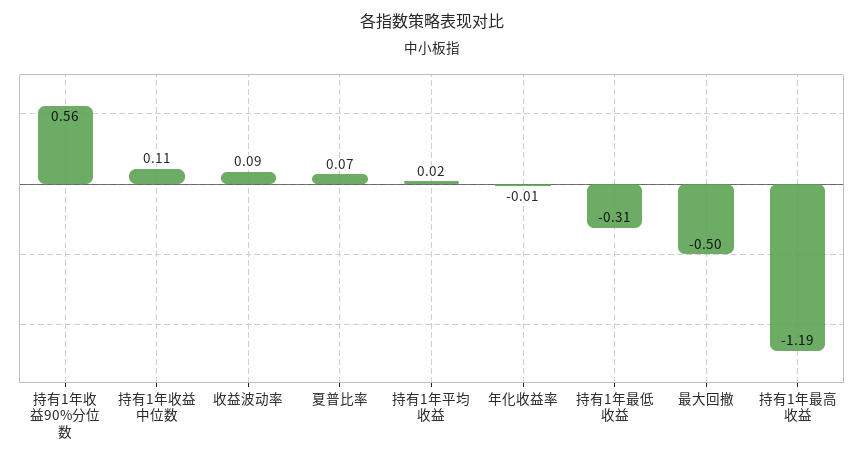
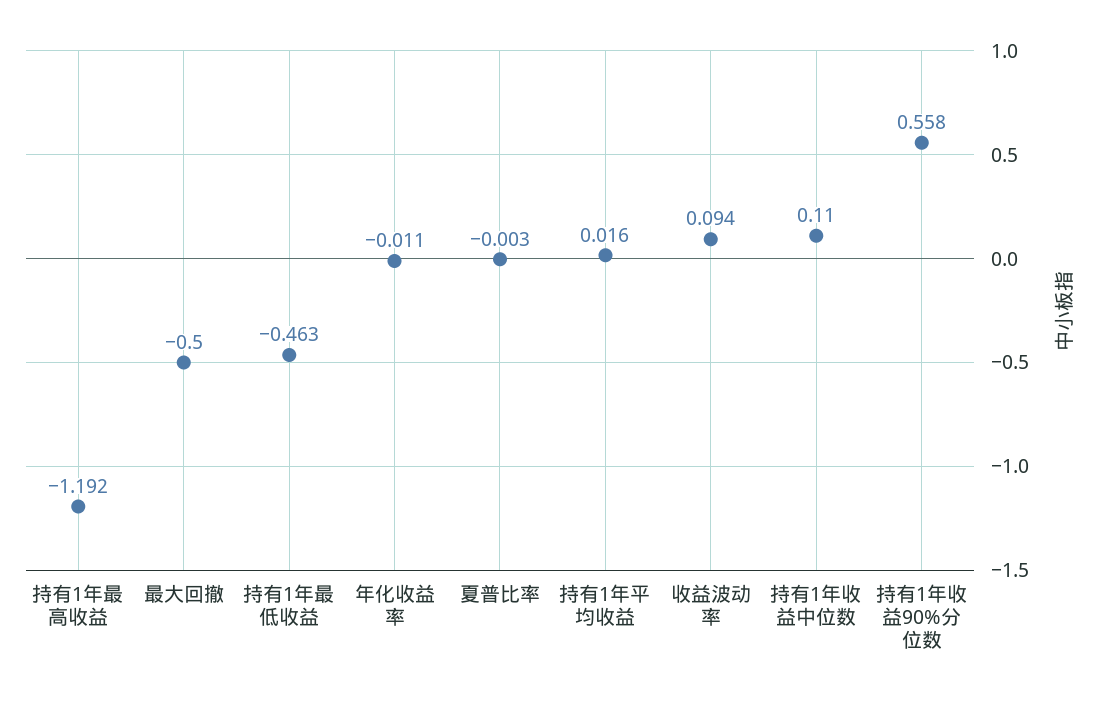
  {
    "持有1年收益90%分位数": 0.558,
    "持有1年收益中位数": 0.11,
    "收益波动率": 0.094,
-   "夏普比率": 0.07,
+   "夏普比率": -0.003,
    "持有1年平均收益": 0.016,
    "年化收益率": -0.011,
-   "持有1年最低收益": -0.31,
+   "持有1年最低收益": -0.463,
    "最大回撤": -0.5,
    "持有1年最高收益": -1.192
  }

